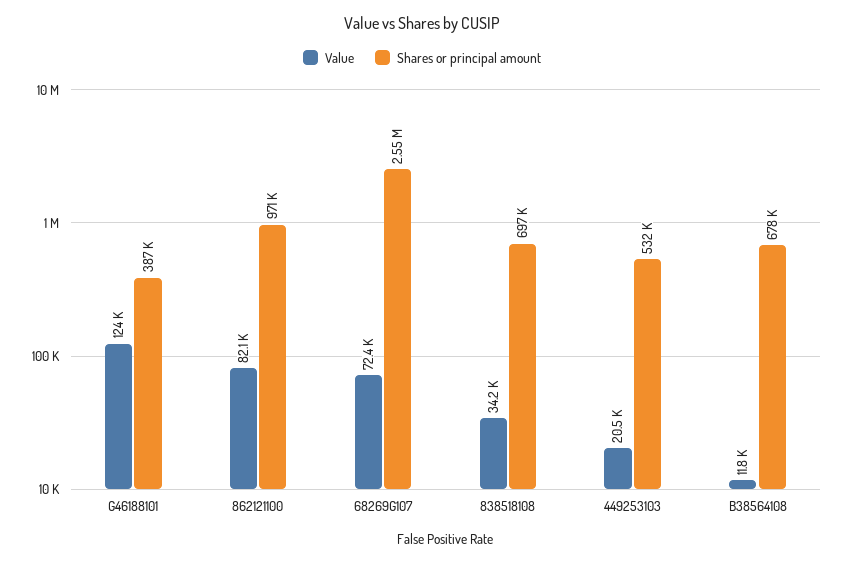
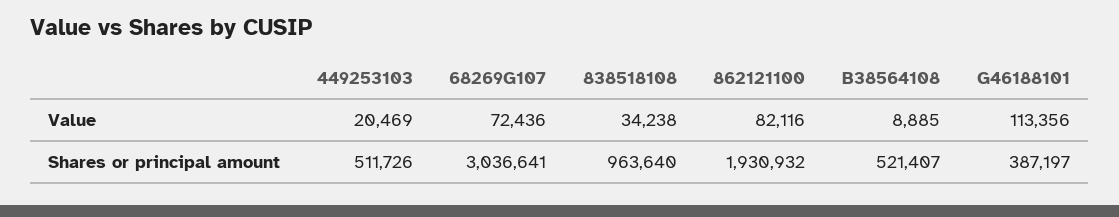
  {
    "Value": {
-     "G46188101": 124000,
+     "G46188101": 113356,
      "862121100": 82116,
      "68269G107": 72436,
      "838518108": 34238,
      "449253103": 20469,
-     "B38564108": 11800
+     "B38564108": 8885
    },
    "Shares or principal amount": {
      "G46188101": 387197,
-     "862121100": 971000,
+     "862121100": 1930932,
-     "68269G107": 2550000,
+     "68269G107": 3036641,
-     "838518108": 697000,
+     "838518108": 963640,
-     "449253103": 532000,
+     "449253103": 511726,
-     "B38564108": 678000
+     "B38564108": 521407
    }
  }

